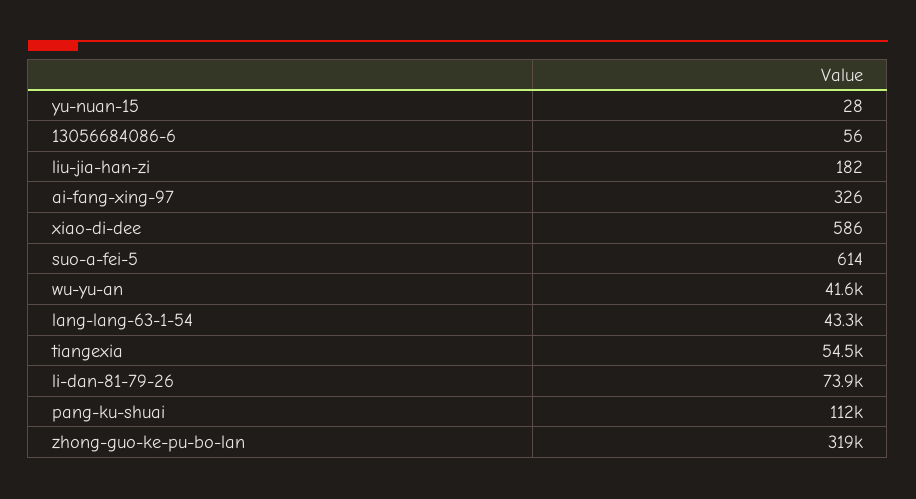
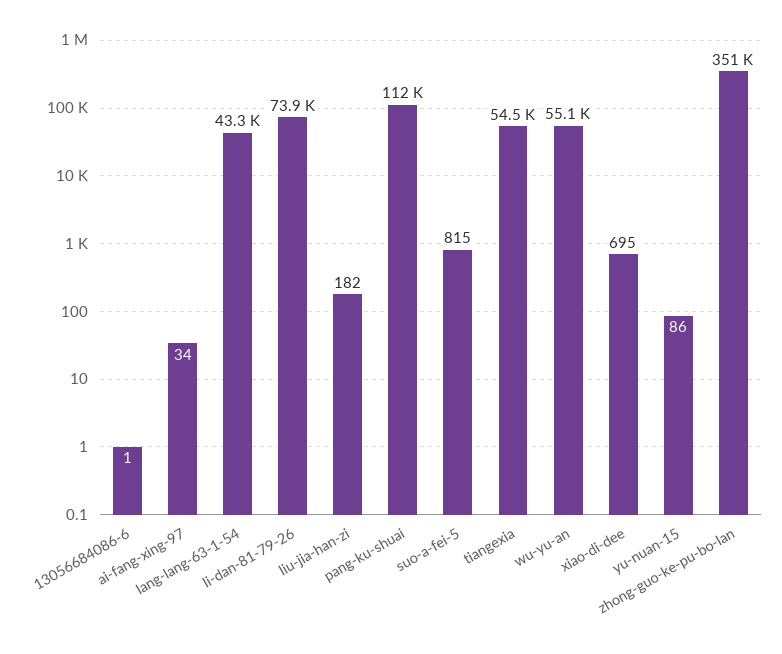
  {
-   "yu-nuan-15": 28,
+   "yu-nuan-15": 86,
-   "13056684086-6": 56,
+   "13056684086-6": 1,
    "liu-jia-han-zi": 182,
-   "ai-fang-xing-97": 326,
+   "ai-fang-xing-97": 34,
-   "xiao-di-dee": 586,
+   "xiao-di-dee": 695,
-   "suo-a-fei-5": 614,
+   "suo-a-fei-5": 815,
-   "wu-yu-an": 41600,
+   "wu-yu-an": 55100,
    "lang-lang-63-1-54": 43300,
    "tiangexia": 54500,
    "li-dan-81-79-26": 73900,
    "pang-ku-shuai": 112000,
-   "zhong-guo-ke-pu-bo-lan": 319000
+   "zhong-guo-ke-pu-bo-lan": 351000
  }

